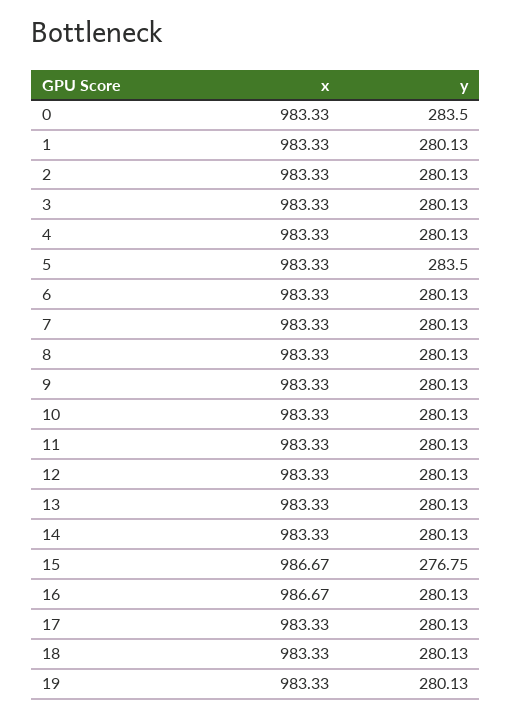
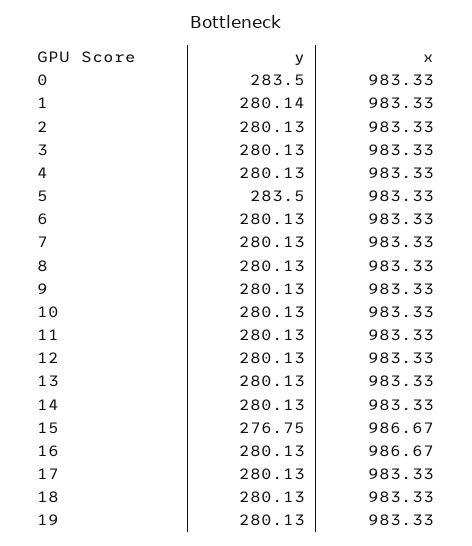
  {
    "x": {
      "0": 983.33,
      "1": 983.33,
      "2": 983.33,
      "3": 983.33,
      "4": 983.33,
      "5": 983.33,
      "6": 983.33,
      "7": 983.33,
      "8": 983.33,
      "9": 983.33,
      "10": 983.33,
      "11": 983.33,
      "12": 983.33,
      "13": 983.33,
      "14": 983.33,
      "15": 986.67,
      "16": 986.67,
      "17": 983.33,
      "18": 983.33,
      "19": 983.33
    },
    "y": {
      "0": 283.5,
-     "1": 280.13,
+     "1": 280.14,
      "2": 280.13,
      "3": 280.13,
      "4": 280.13,
      "5": 283.5,
      "6": 280.13,
      "7": 280.13,
      "8": 280.13,
      "9": 280.13,
      "10": 280.13,
      "11": 280.13,
      "12": 280.13,
      "13": 280.13,
      "14": 280.13,
      "15": 276.75,
      "16": 280.13,
      "17": 280.13,
      "18": 280.13,
      "19": 280.13
    }
  }

